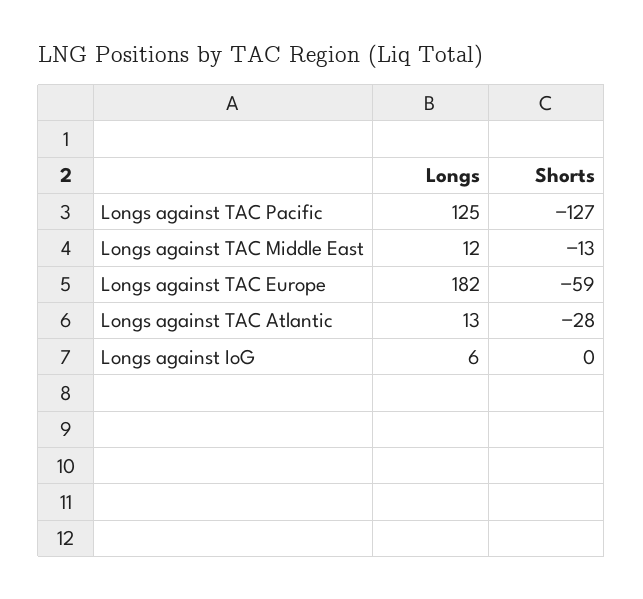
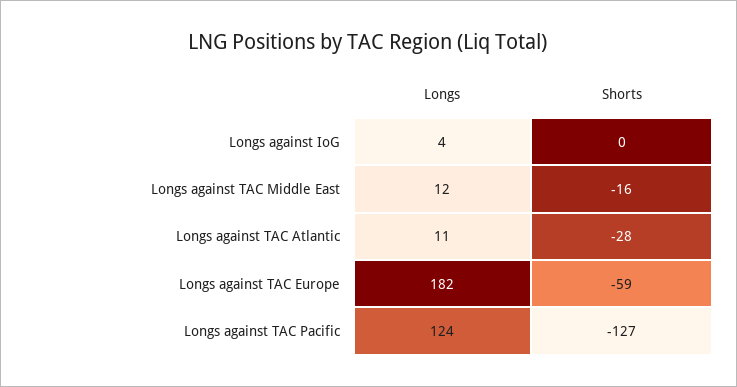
  {
    "Longs": {
-     "Longs against TAC Pacific": 125,
+     "Longs against TAC Pacific": 124,
      "Longs against TAC Middle East": 12,
      "Longs against TAC Europe": 182,
-     "Longs against TAC Atlantic": 13,
+     "Longs against TAC Atlantic": 11,
-     "Longs against IoG": 6
+     "Longs against IoG": 4
    },
    "Shorts": {
      "Longs against TAC Pacific": -127,
-     "Longs against TAC Middle East": -13,
+     "Longs against TAC Middle East": -16,
      "Longs against TAC Europe": -59,
      "Longs against TAC Atlantic": -28,
      "Longs against IoG": 0
    }
  }

